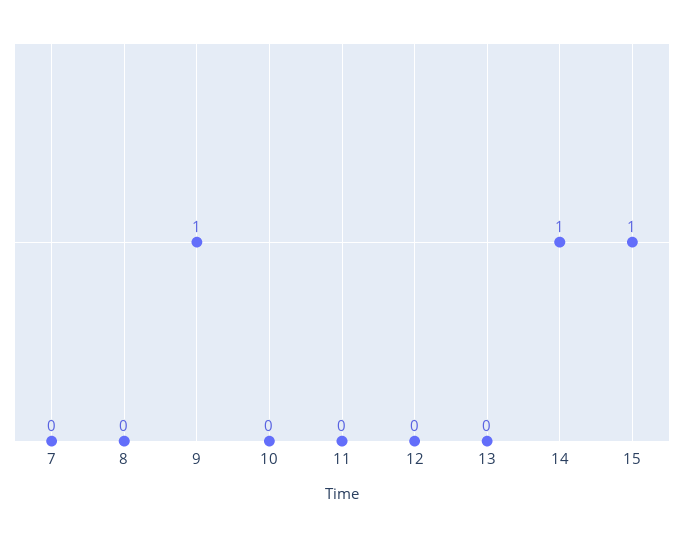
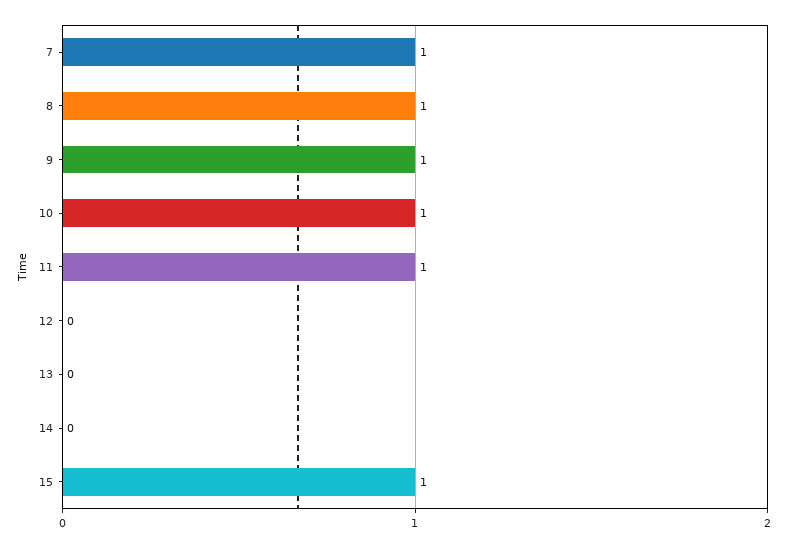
  {
-   "7": 0,
+   "7": 1,
-   "8": 0,
+   "8": 1,
    "9": 1,
-   "10": 0,
+   "10": 1,
-   "11": 0,
+   "11": 1,
    "12": 0,
    "13": 0,
-   "14": 1,
+   "14": 0,
    "15": 1
  }

